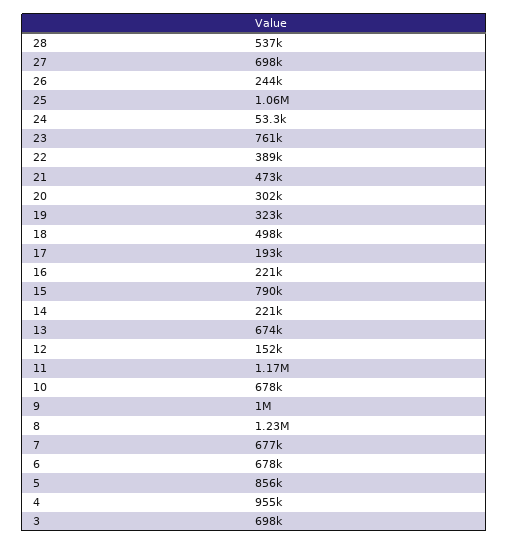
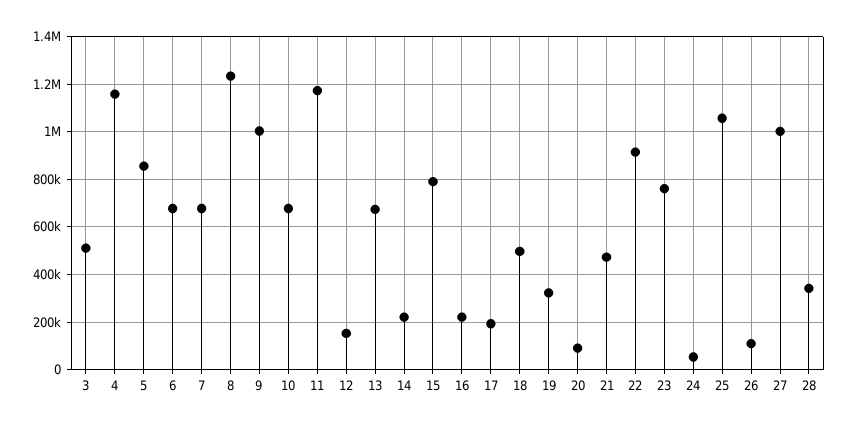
  {
-   "28": 537000,
+   "28": 350000,
-   "27": 698000,
+   "27": 1000000,
-   "26": 244000,
+   "26": 100000,
    "25": 1060000,
    "24": 53300,
    "23": 761000,
-   "22": 389000,
+   "22": 900000,
    "21": 473000,
-   "20": 302000,
+   "20": 100000,
    "19": 323000,
    "18": 498000,
    "17": 193000,
    "16": 221000,
    "15": 790000,
    "14": 221000,
    "13": 674000,
    "12": 152000,
    "11": 1170000,
    "10": 678000,
    "9": 1000000,
    "8": 1230000,
    "7": 677000,
    "6": 678000,
    "5": 856000,
-   "4": 955000,
+   "4": 1150000,
-   "3": 698000
+   "3": 500000
  }

